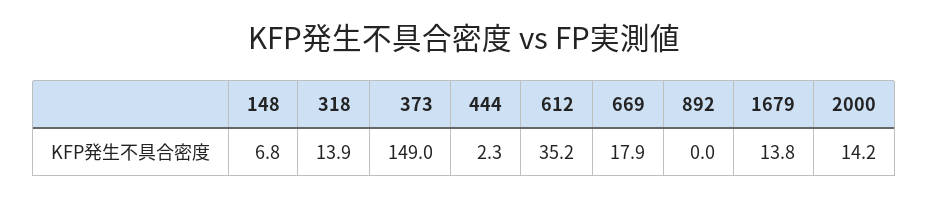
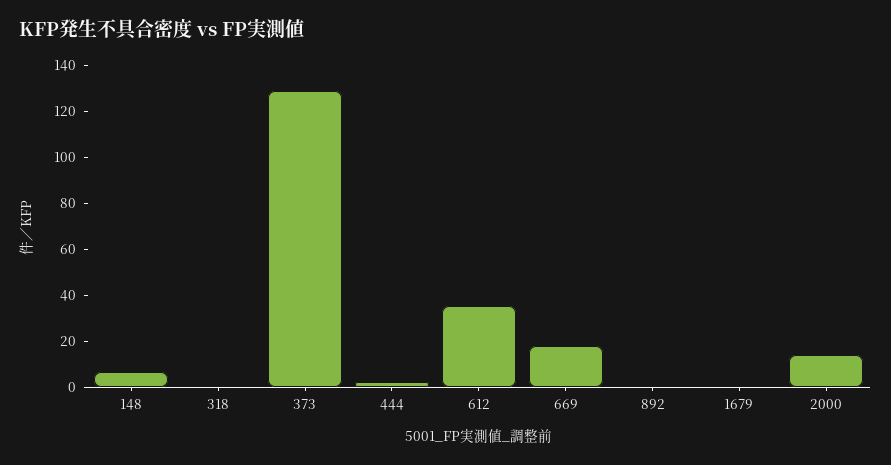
  {
    "148": 6.8,
-   "318": 13.9,
+   "318": 0,
-   "373": 149,
+   "373": 130,
    "444": 2.3,
    "612": 35.2,
    "669": 17.9,
    "892": 0,
-   "1679": 13.8,
+   "1679": 0,
    "2000": 14.2
  }

